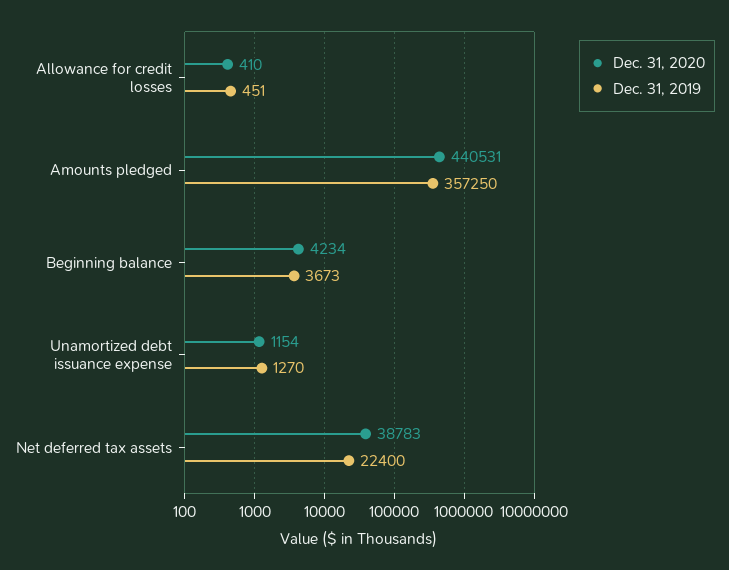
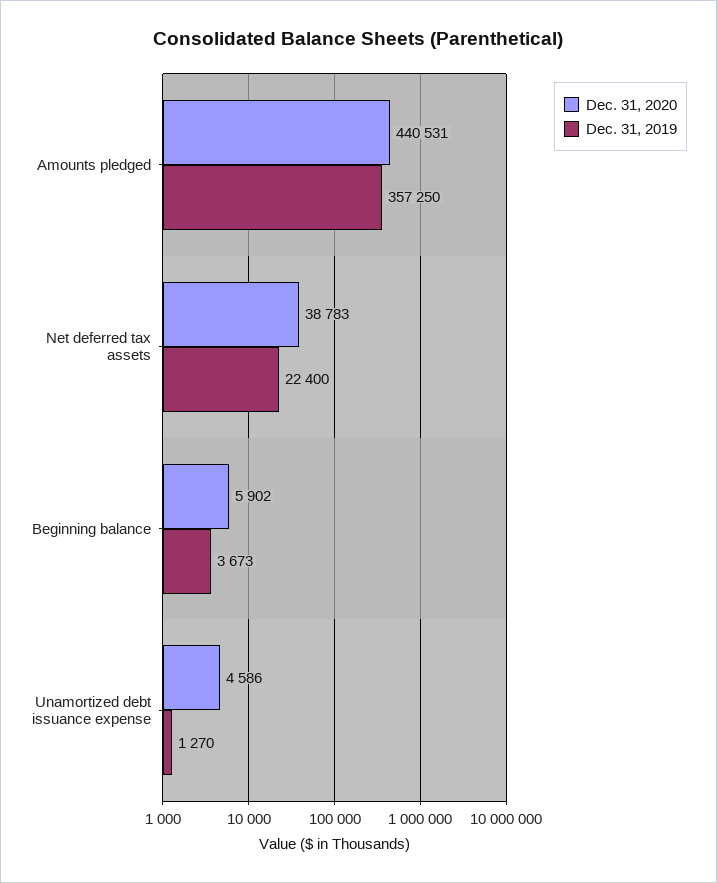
  {
    "Dec. 31, 2020": {
-     "Allowance for credit losses": 410,
      "Amounts pledged": 440531,
-     "Beginning balance": 4234,
+     "Beginning balance": 5902,
-     "Unamortized debt issuance expense": 1154,
+     "Unamortized debt issuance expense": 4586,
      "Net deferred tax assets": 38783
    },
    "Dec. 31, 2019": {
-     "Allowance for credit losses": 451,
      "Amounts pledged": 357250,
      "Beginning balance": 3673,
      "Unamortized debt issuance expense": 1270,
      "Net deferred tax assets": 22400
    }
  }

